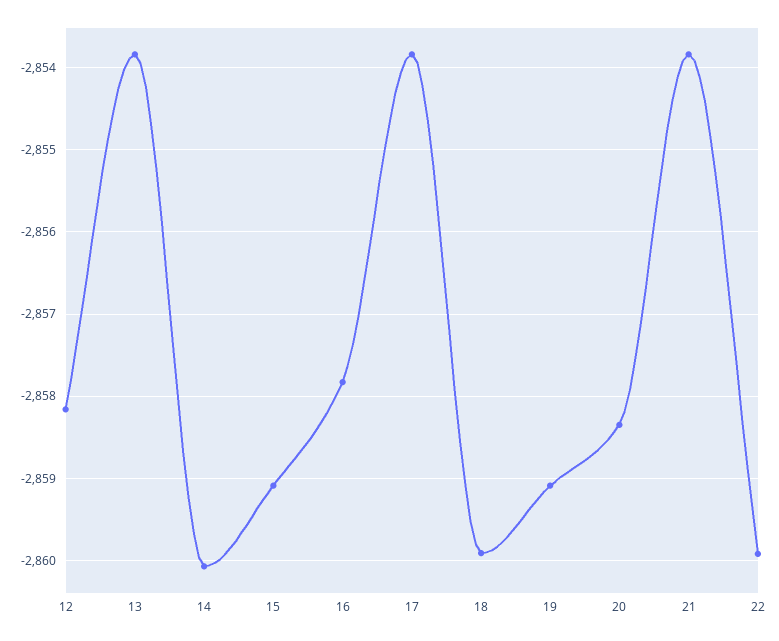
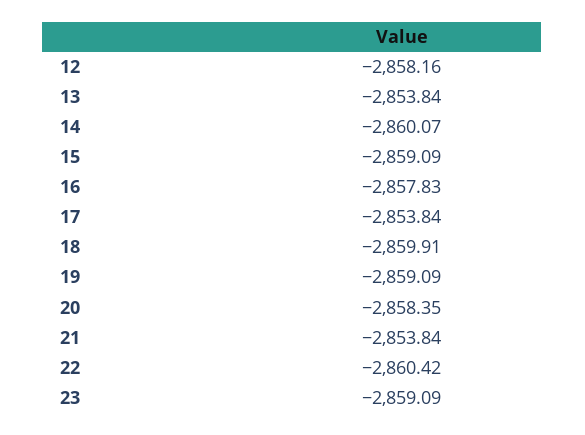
  {
    "12": -2858.16,
    "13": -2853.84,
    "14": -2860.07,
    "15": -2859.09,
    "16": -2857.83,
    "17": -2853.84,
    "18": -2859.91,
    "19": -2859.09,
    "20": -2858.35,
    "21": -2853.84,
-   "22": -2859.9
+   "22": -2860.42,
+   "23": -2859.09
  }

